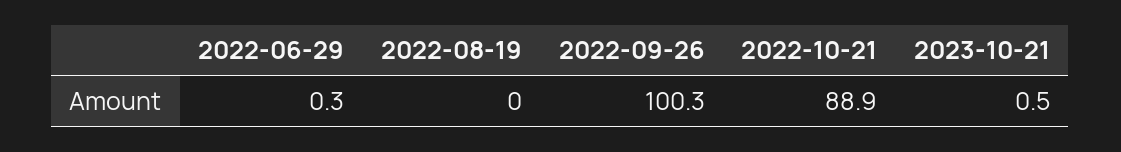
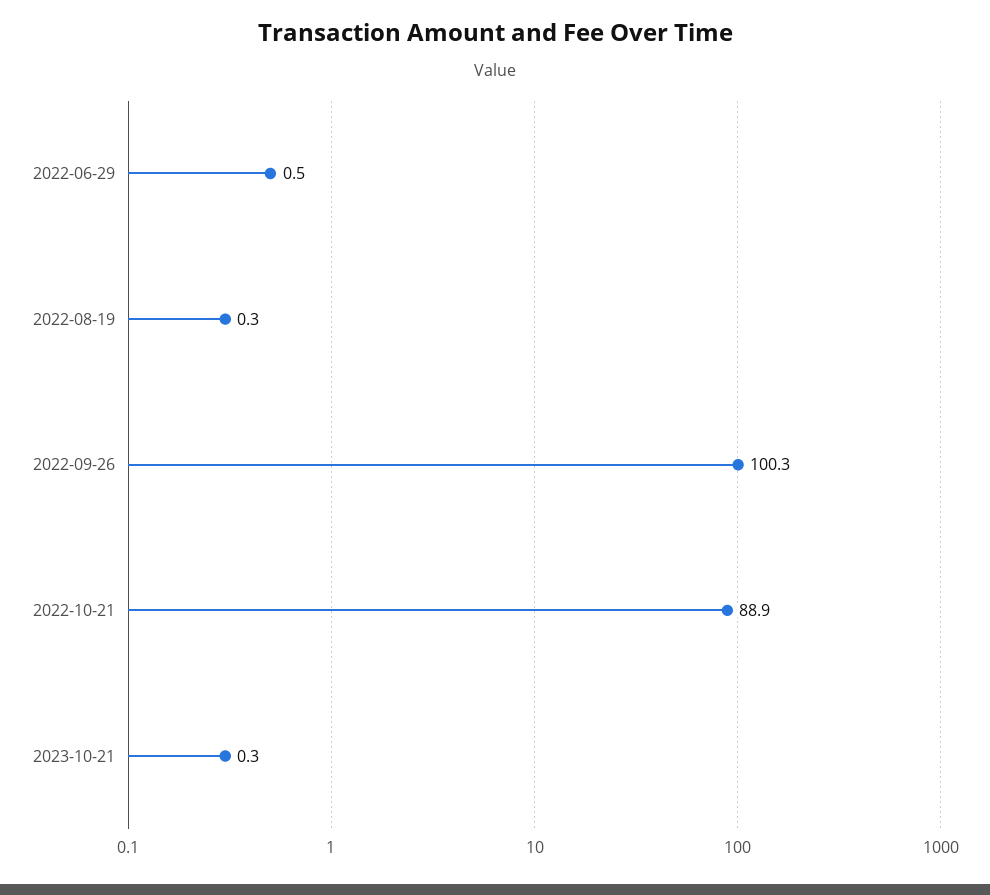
  {
-   "2022-06-29": 0.3,
+   "2022-06-29": 0.5,
-   "2022-08-19": 0,
+   "2022-08-19": 0.3,
    "2022-09-26": 100.3,
    "2022-10-21": 88.9,
-   "2023-10-21": 0.5
+   "2023-10-21": 0.3
  }

